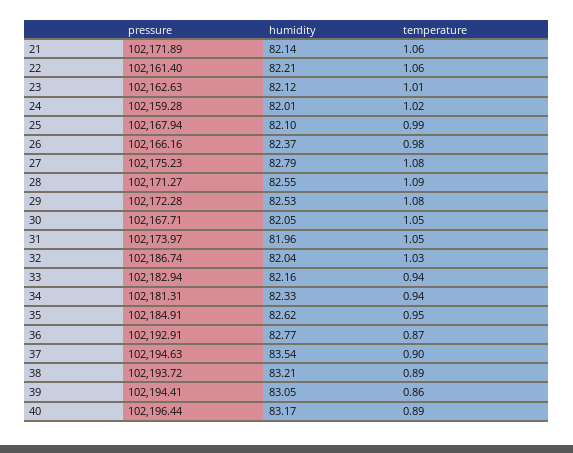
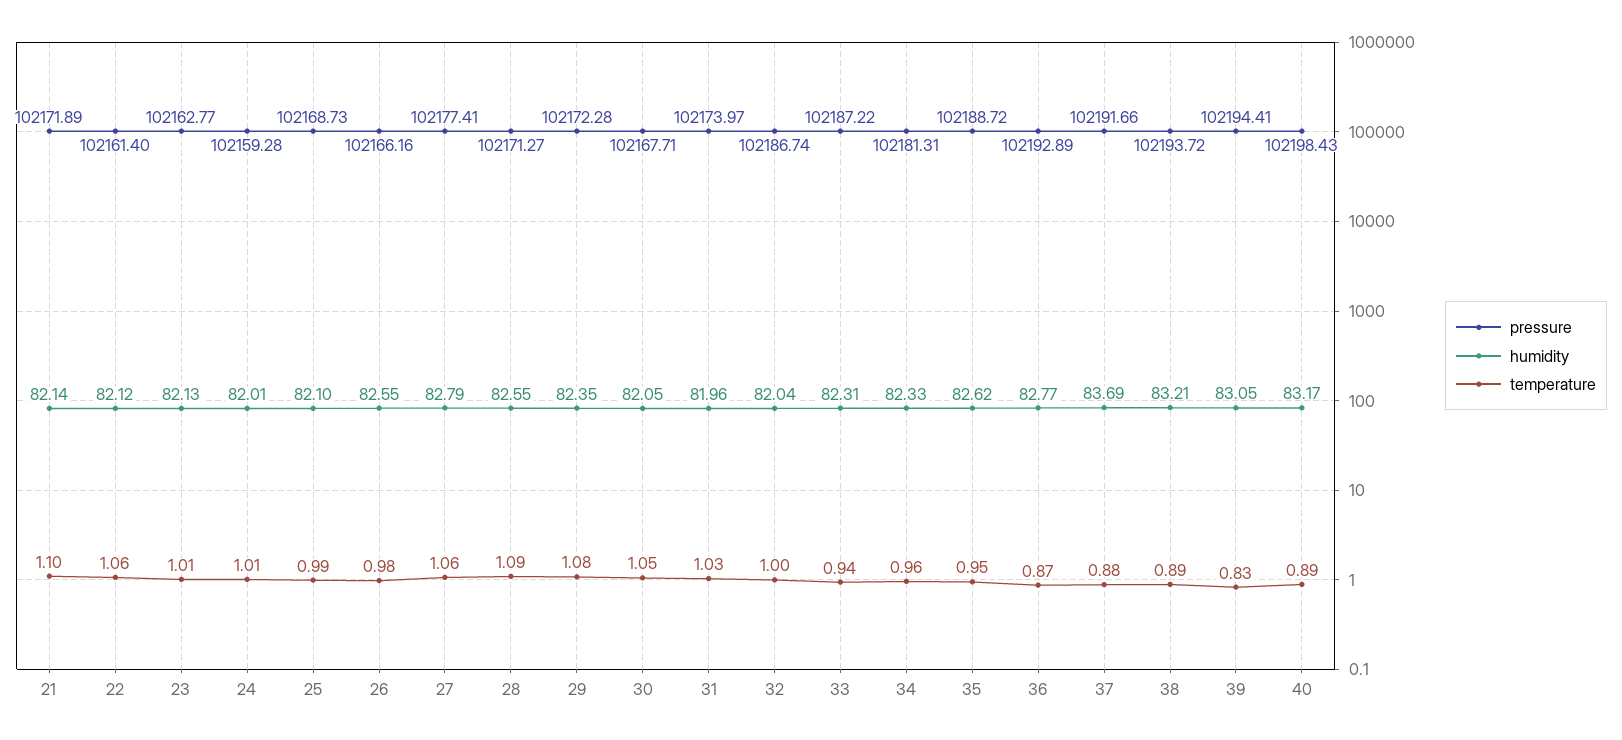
  {
    "pressure": {
      "21": 102171.89,
      "22": 102161.4,
-     "23": 102162.63,
+     "23": 102162.77,
      "24": 102159.28,
-     "25": 102167.94,
+     "25": 102168.73,
      "26": 102166.16,
-     "27": 102175.23,
+     "27": 102177.41,
      "28": 102171.27,
      "29": 102172.28,
      "30": 102167.71,
      "31": 102173.97,
      "32": 102186.74,
-     "33": 102182.94,
+     "33": 102187.22,
      "34": 102181.31,
-     "35": 102184.91,
+     "35": 102188.72,
-     "36": 102192.91,
+     "36": 102192.89,
-     "37": 102194.63,
+     "37": 102191.66,
      "38": 102193.72,
      "39": 102194.41,
-     "40": 102196.44
+     "40": 102198.43
    },
    "humidity": {
      "21": 82.14,
-     "22": 82.21,
+     "22": 82.12,
-     "23": 82.12,
+     "23": 82.13,
      "24": 82.01,
      "25": 82.1,
-     "26": 82.37,
+     "26": 82.55,
      "27": 82.79,
      "28": 82.55,
-     "29": 82.53,
+     "29": 82.35,
      "30": 82.05,
      "31": 81.96,
      "32": 82.04,
-     "33": 82.16,
+     "33": 82.31,
      "34": 82.33,
      "35": 82.62,
      "36": 82.77,
-     "37": 83.54,
+     "37": 83.69,
      "38": 83.21,
      "39": 83.05,
      "40": 83.17
    },
    "temperature": {
-     "21": 1.06,
+     "21": 1.1,
      "22": 1.06,
      "23": 1.01,
-     "24": 1.02,
+     "24": 1.01,
      "25": 0.99,
      "26": 0.98,
-     "27": 1.08,
+     "27": 1.06,
      "28": 1.09,
      "29": 1.08,
      "30": 1.05,
-     "31": 1.05,
+     "31": 1.03,
-     "32": 1.03,
+     "32": 1,
      "33": 0.94,
-     "34": 0.94,
+     "34": 0.96,
      "35": 0.95,
      "36": 0.87,
-     "37": 0.9,
+     "37": 0.88,
      "38": 0.89,
-     "39": 0.86,
+     "39": 0.83,
      "40": 0.89
    }
  }

